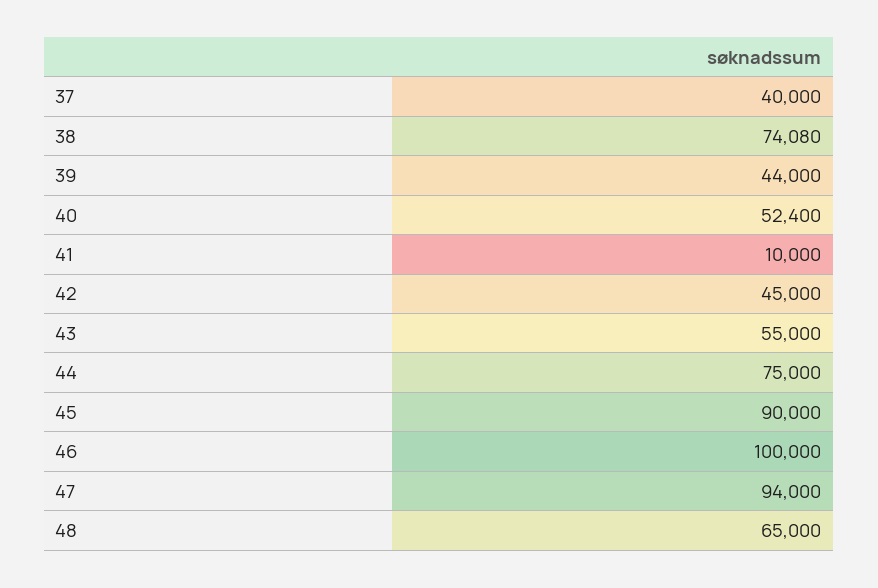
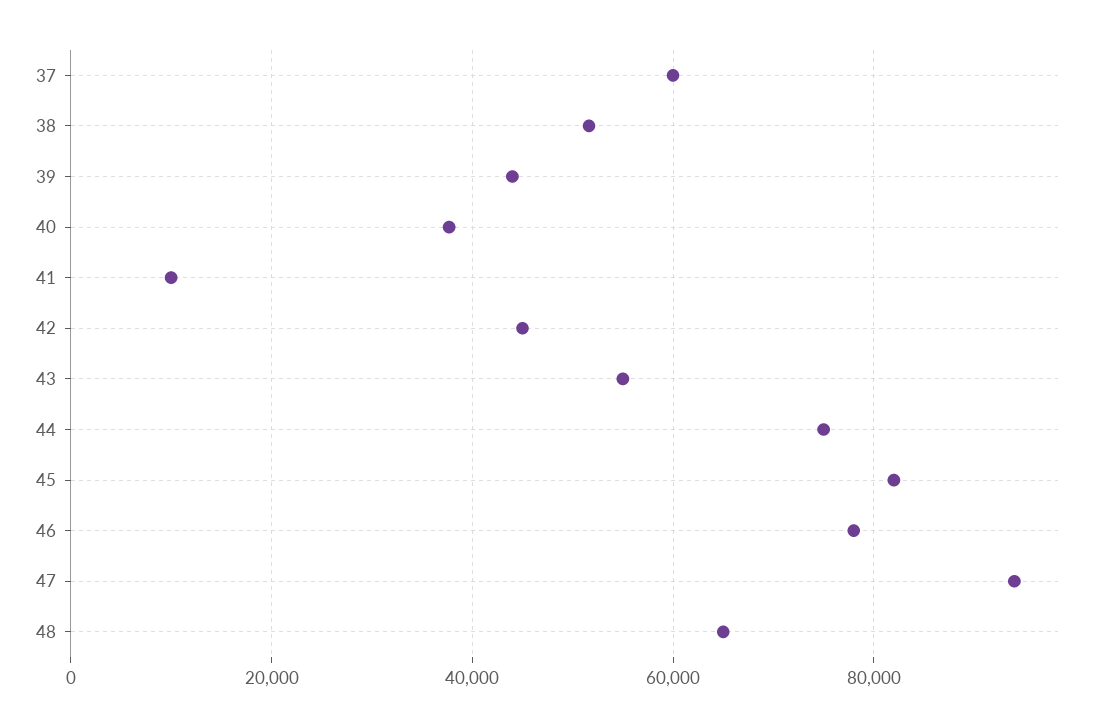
  {
-   "37": 40000,
+   "37": 60000,
-   "38": 74080,
+   "38": 52000,
    "39": 44000,
-   "40": 52400,
+   "40": 38000,
    "41": 10000,
    "42": 45000,
    "43": 55000,
    "44": 75000,
-   "45": 90000,
+   "45": 82000,
-   "46": 100000,
+   "46": 78000,
    "47": 94000,
    "48": 65000
  }

